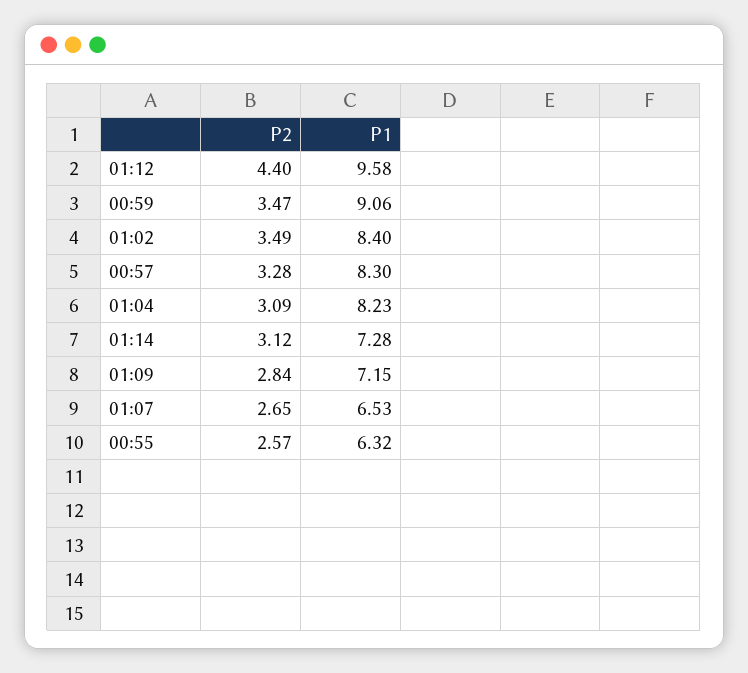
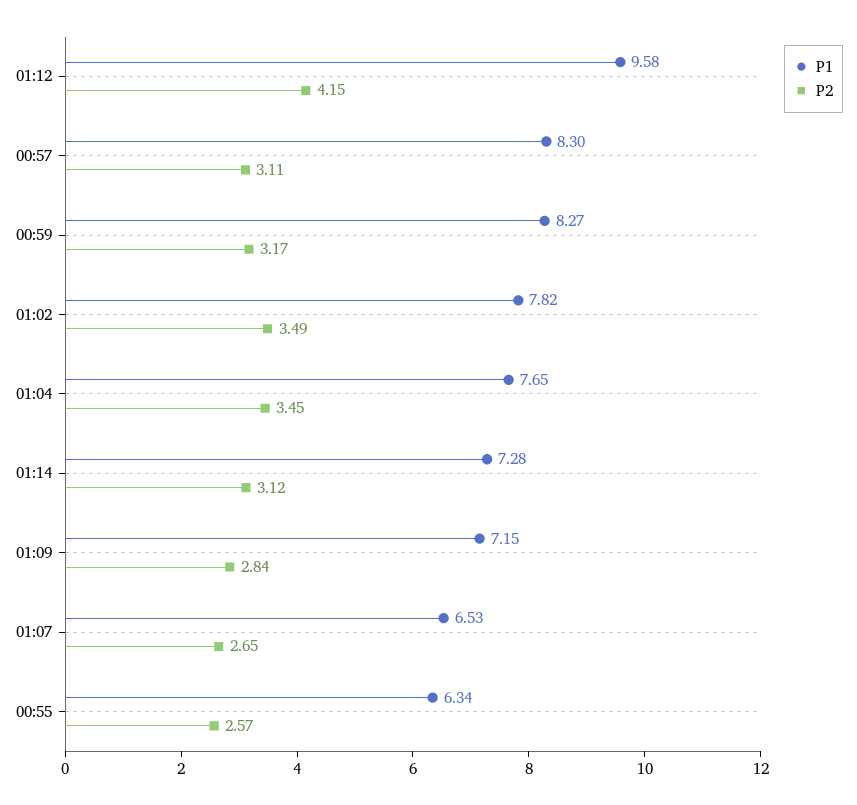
  {
    "P2": {
-     "01:12": 4.4,
+     "01:12": 4.15,
-     "00:59": 3.47,
+     "00:59": 3.17,
      "01:02": 3.49,
-     "00:57": 3.28,
+     "00:57": 3.11,
-     "01:04": 3.09,
+     "01:04": 3.45,
      "01:14": 3.12,
      "01:09": 2.84,
      "01:07": 2.65,
      "00:55": 2.57
    },
    "P1": {
      "01:12": 9.58,
-     "00:59": 9.06,
+     "00:59": 8.27,
-     "01:02": 8.4,
+     "01:02": 7.82,
      "00:57": 8.3,
-     "01:04": 8.23,
+     "01:04": 7.65,
      "01:14": 7.28,
      "01:09": 7.15,
      "01:07": 6.53,
-     "00:55": 6.32
+     "00:55": 6.34
    }
  }

